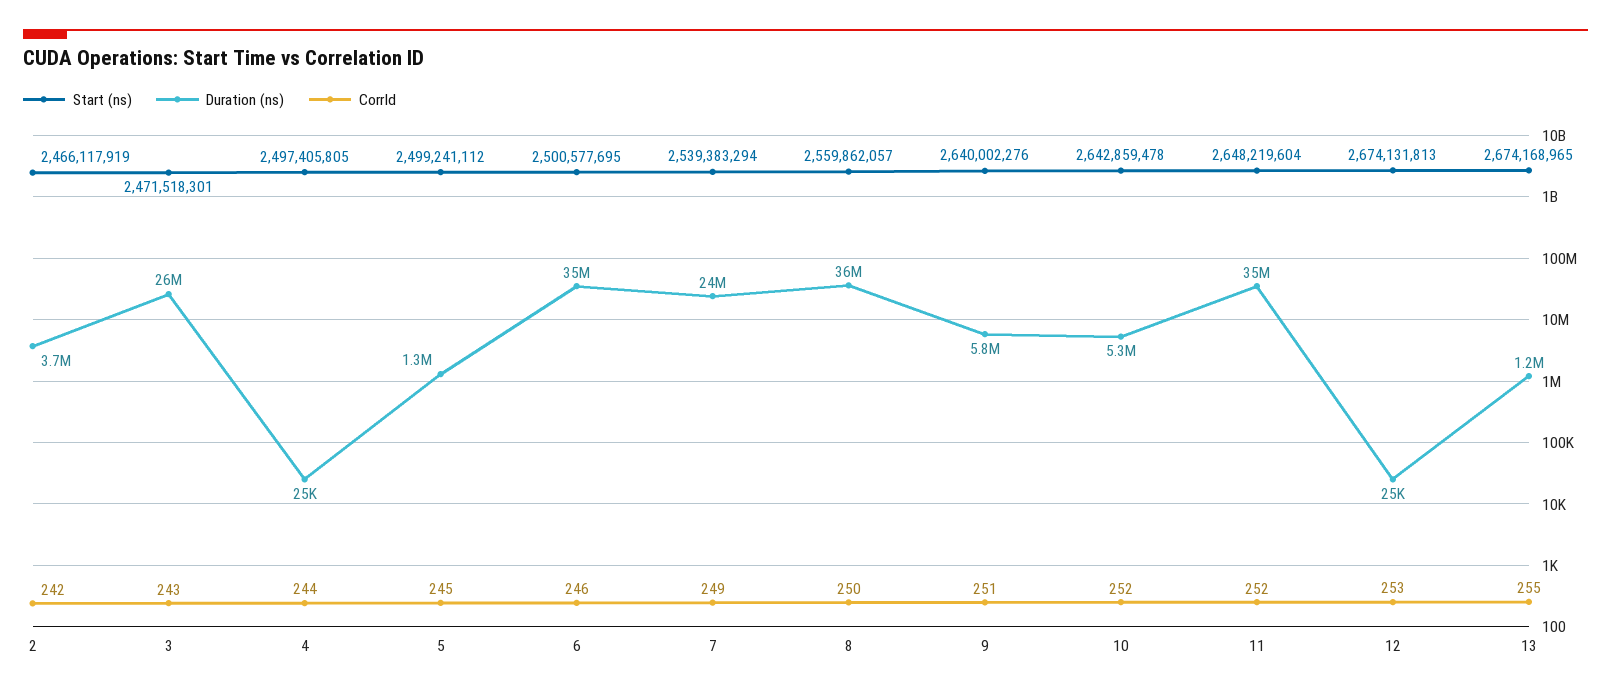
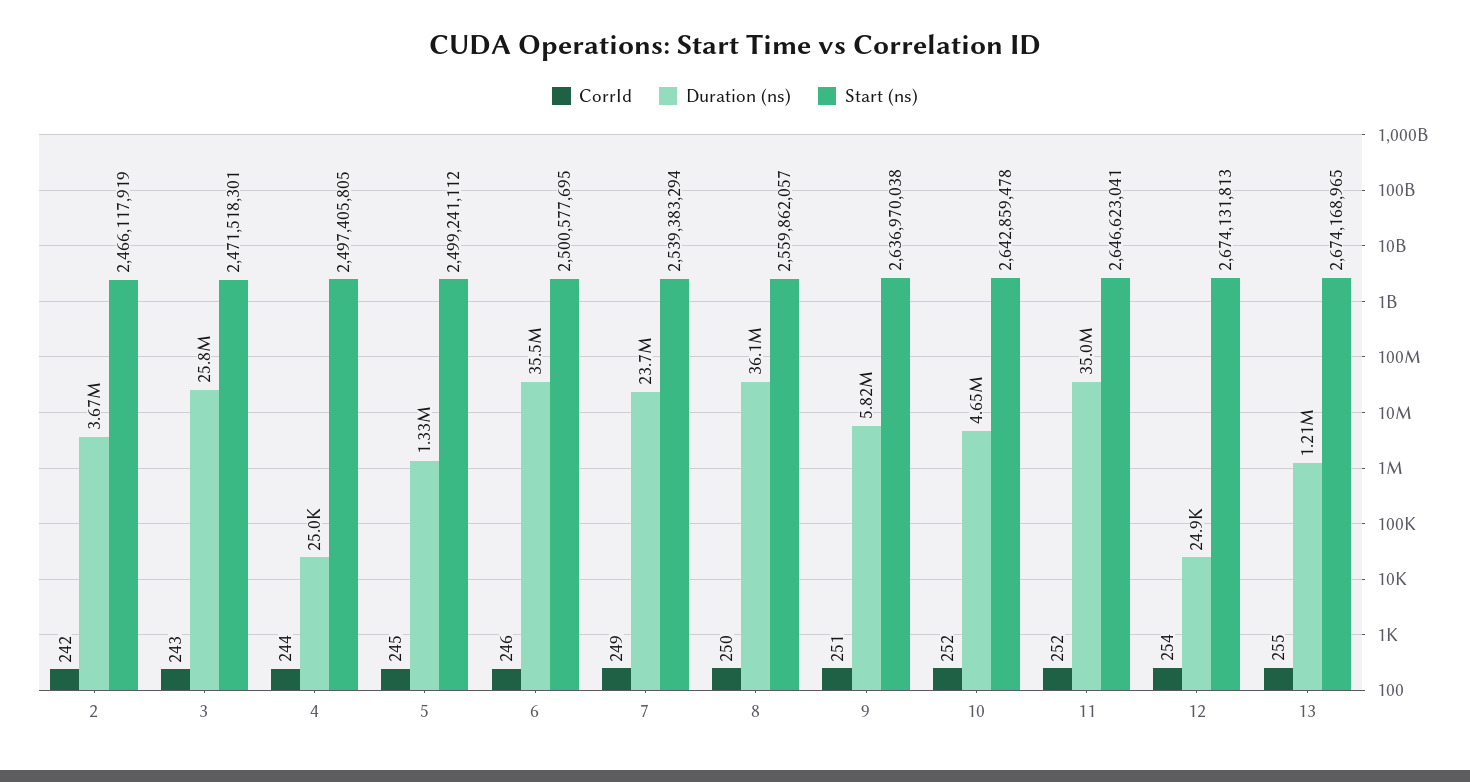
  {
    "Start (ns)": {
      "2": 2466117919,
      "3": 2471518301,
      "4": 2497405805,
      "5": 2499241112,
      "6": 2500577695,
      "7": 2539383294,
      "8": 2559862057,
-     "9": 2640002276,
+     "9": 2636970038,
      "10": 2642859478,
-     "11": 2648219604,
+     "11": 2646623041,
      "12": 2674131813,
      "13": 2674168965
    },
    "Duration (ns)": {
      "2": 3670000,
      "3": 25800000,
      "4": 25000,
      "5": 1330000,
      "6": 35500000,
      "7": 23700000,
      "8": 36100000,
      "9": 5820000,
-     "10": 5300000,
+     "10": 4650000,
      "11": 35000000,
      "12": 24900,
      "13": 1210000
    },
    "CorrId": {
      "2": 242,
      "3": 243,
      "4": 244,
      "5": 245,
      "6": 246,
      "7": 249,
      "8": 250,
      "9": 251,
      "10": 252,
      "11": 252,
-     "12": 253,
+     "12": 254,
      "13": 255
    }
  }

